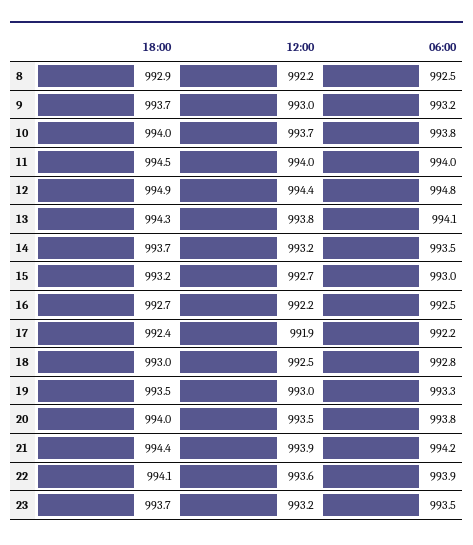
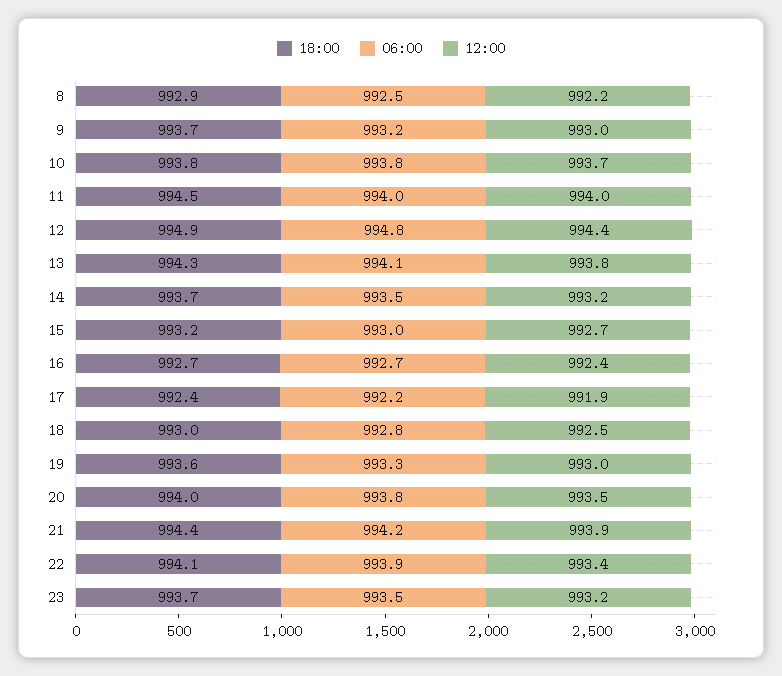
  {
    "18:00": {
      "8": 992.9,
      "9": 993.7,
-     "10": 994,
+     "10": 993.8,
      "11": 994.5,
      "12": 994.9,
      "13": 994.3,
      "14": 993.7,
      "15": 993.2,
      "16": 992.7,
      "17": 992.4,
      "18": 993,
-     "19": 993.5,
+     "19": 993.6,
      "20": 994,
      "21": 994.4,
      "22": 994.1,
      "23": 993.7
    },
    "12:00": {
      "8": 992.2,
      "9": 993,
      "10": 993.7,
      "11": 994,
      "12": 994.4,
      "13": 993.8,
      "14": 993.2,
      "15": 992.7,
-     "16": 992.2,
+     "16": 992.4,
      "17": 991.9,
      "18": 992.5,
      "19": 993,
      "20": 993.5,
      "21": 993.9,
-     "22": 993.6,
+     "22": 993.4,
      "23": 993.2
    },
    "06:00": {
      "8": 992.5,
      "9": 993.2,
      "10": 993.8,
      "11": 994,
      "12": 994.8,
      "13": 994.1,
      "14": 993.5,
      "15": 993,
-     "16": 992.5,
+     "16": 992.7,
      "17": 992.2,
      "18": 992.8,
      "19": 993.3,
      "20": 993.8,
      "21": 994.2,
      "22": 993.9,
      "23": 993.5
    }
  }

